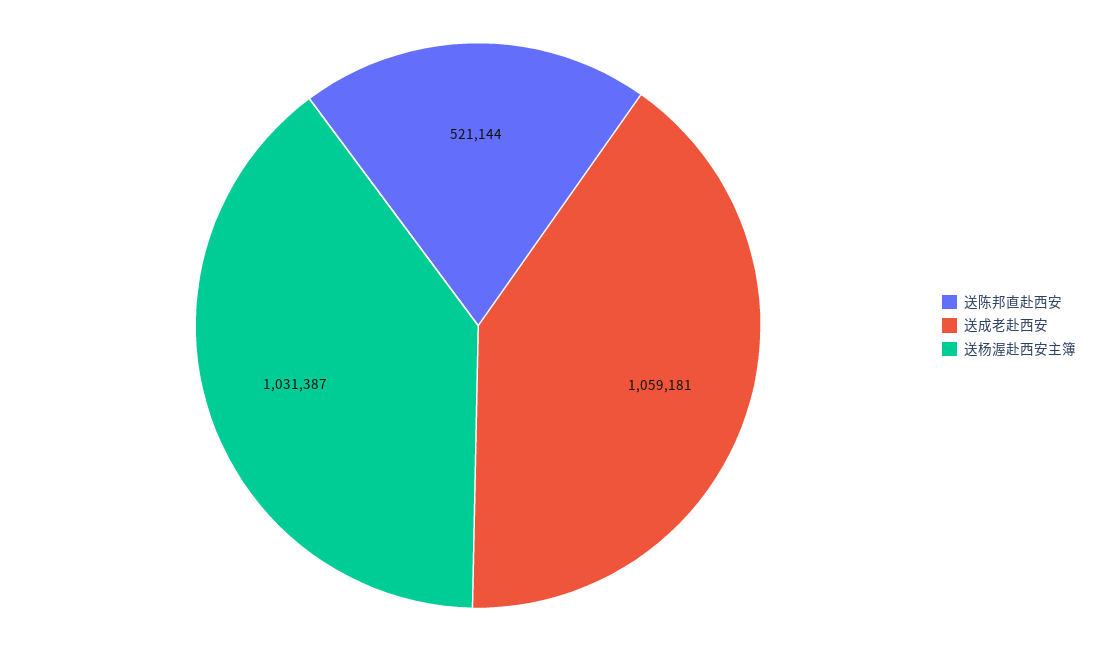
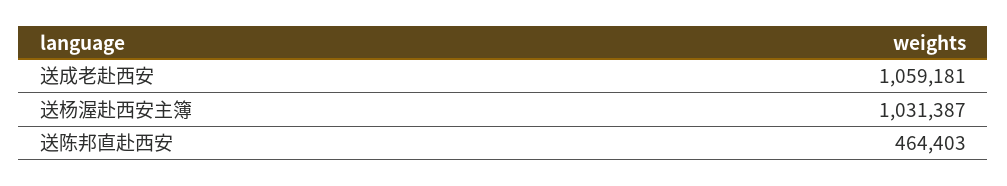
  {
-   "送陈邦直赴西安": 521144,
+   "送陈邦直赴西安": 464403,
    "送成老赴西安": 1059181,
    "送杨渥赴西安主簿": 1031387
  }

